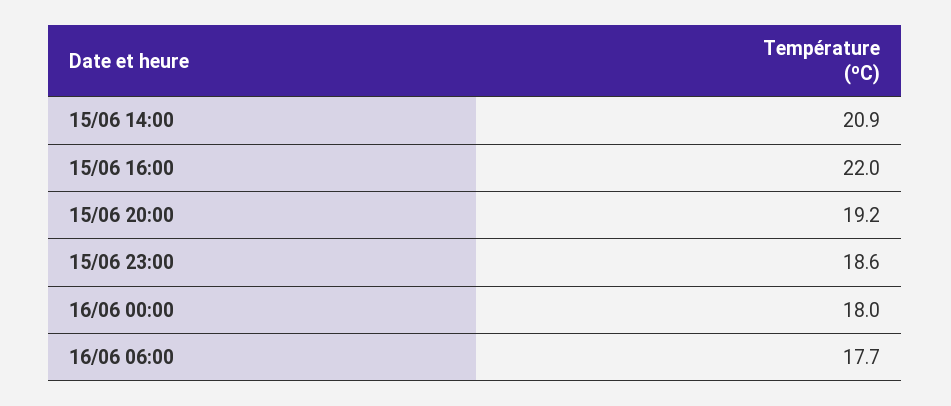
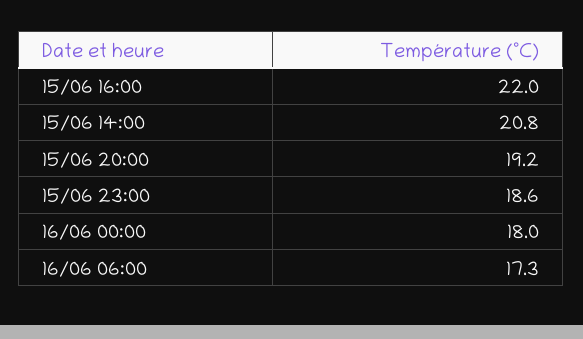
  {
-   "15/06 14:00": 20.9,
+   "15/06 14:00": 20.8,
    "15/06 16:00": 22,
    "15/06 20:00": 19.2,
    "15/06 23:00": 18.6,
    "16/06 00:00": 18,
-   "16/06 06:00": 17.7
+   "16/06 06:00": 17.3
  }

